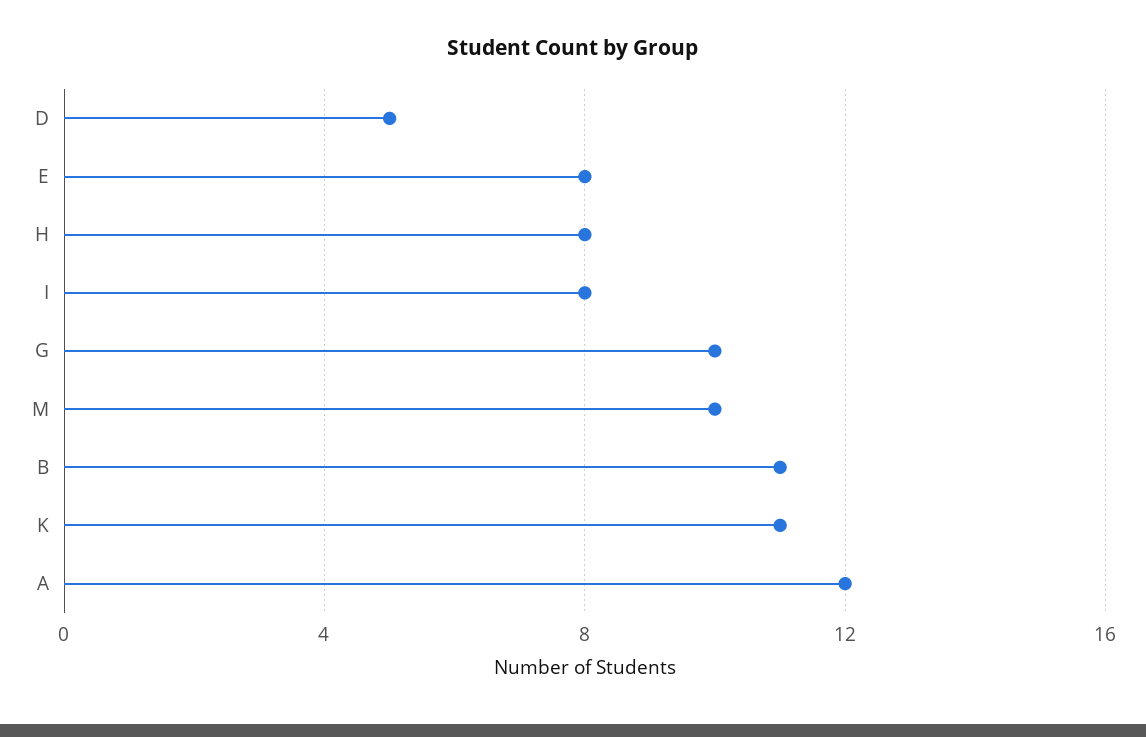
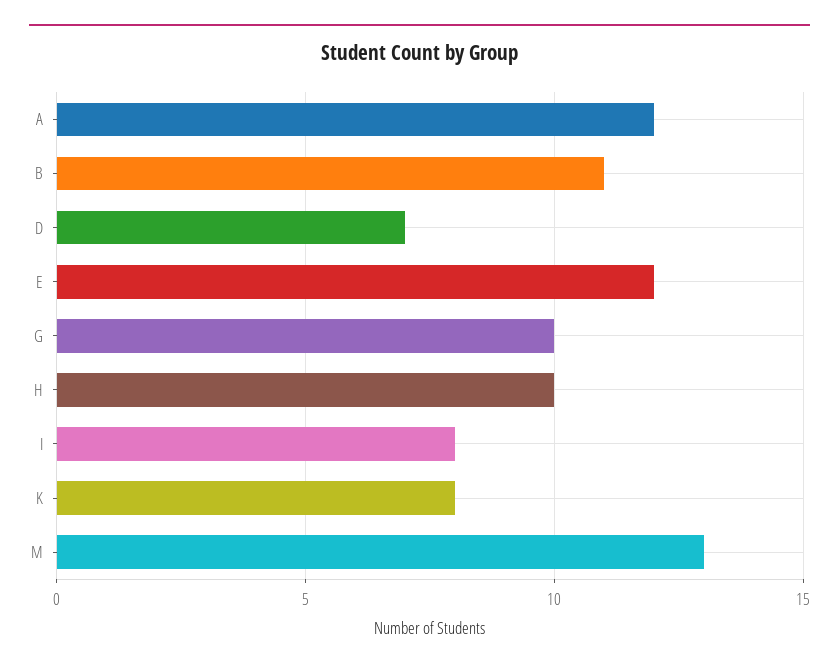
  {
-   "D": 5,
+   "D": 7,
-   "E": 8,
+   "E": 12,
-   "H": 8,
+   "H": 10,
    "I": 8,
    "G": 10,
-   "M": 10,
+   "M": 13,
    "B": 11,
-   "K": 11,
+   "K": 8,
    "A": 12
  }

